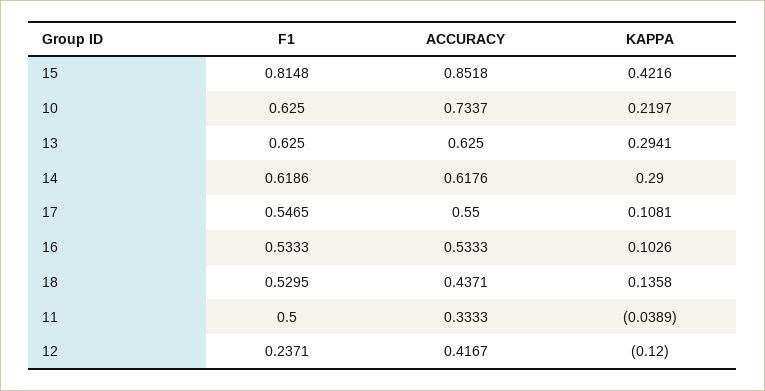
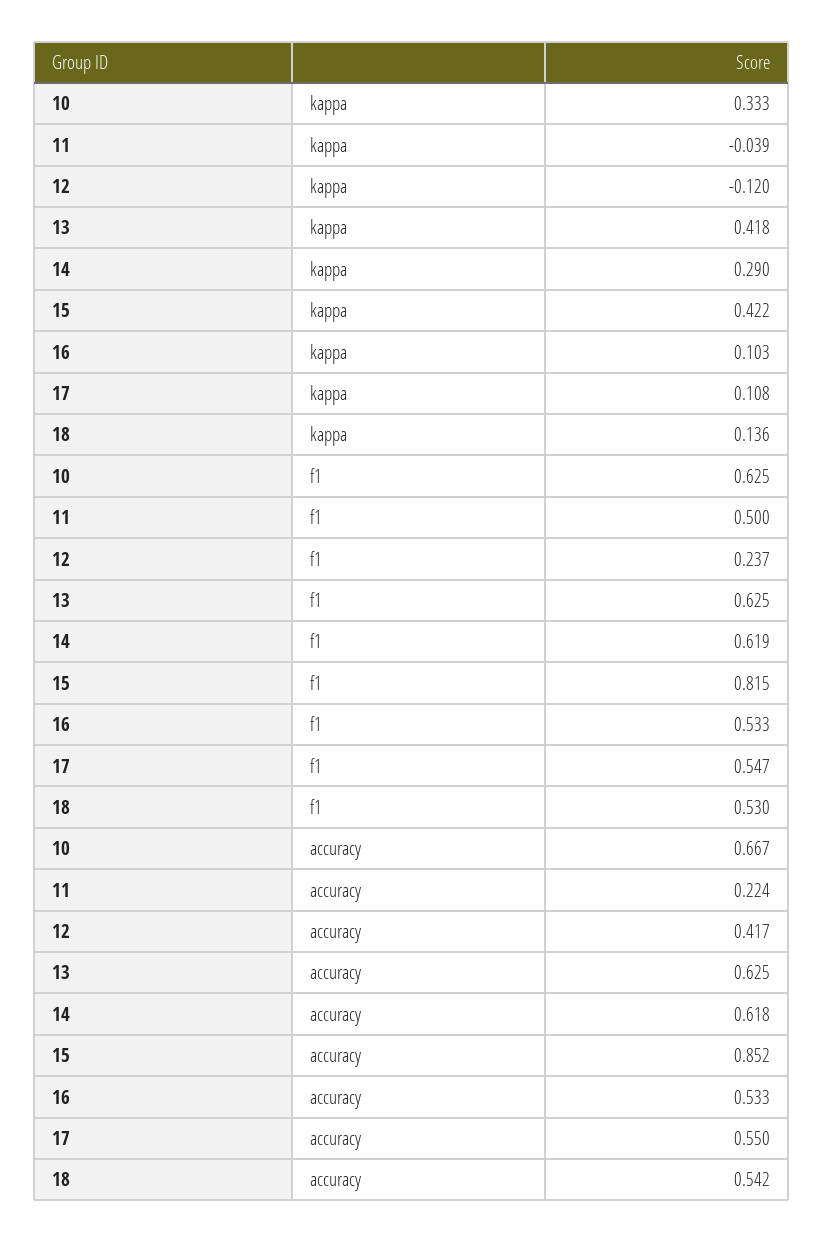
  {
    "F1": {
      "15": 0.8148,
      "10": 0.625,
      "13": 0.625,
      "14": 0.6186,
      "17": 0.5465,
      "16": 0.5333,
      "18": 0.5295,
      "11": 0.5,
      "12": 0.2371
    },
    "ACCURACY": {
      "15": 0.8518,
-     "10": 0.7337,
+     "10": 0.667,
      "13": 0.625,
      "14": 0.6176,
      "17": 0.55,
      "16": 0.5333,
-     "18": 0.4371,
+     "18": 0.542,
-     "11": 0.3333,
+     "11": 0.224,
      "12": 0.4167
    },
    "KAPPA": {
      "15": 0.4216,
-     "10": 0.2197,
+     "10": 0.333,
-     "13": 0.2941,
+     "13": 0.418,
      "14": 0.29,
      "17": 0.1081,
      "16": 0.1026,
      "18": 0.1358,
      "11": -0.0389,
      "12": -0.12
    }
  }

